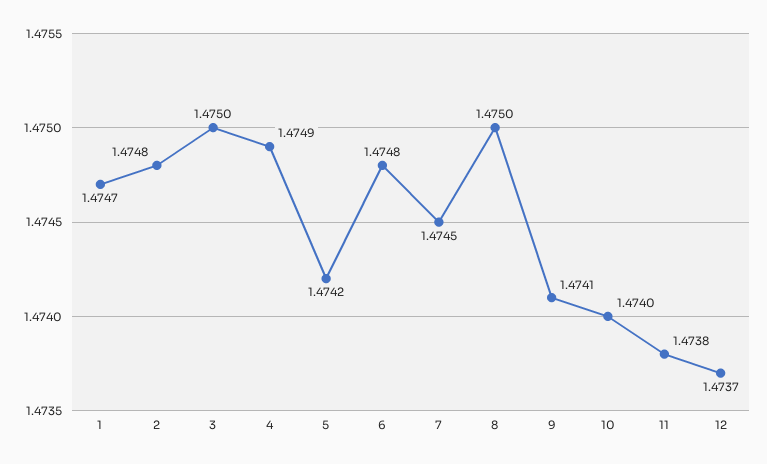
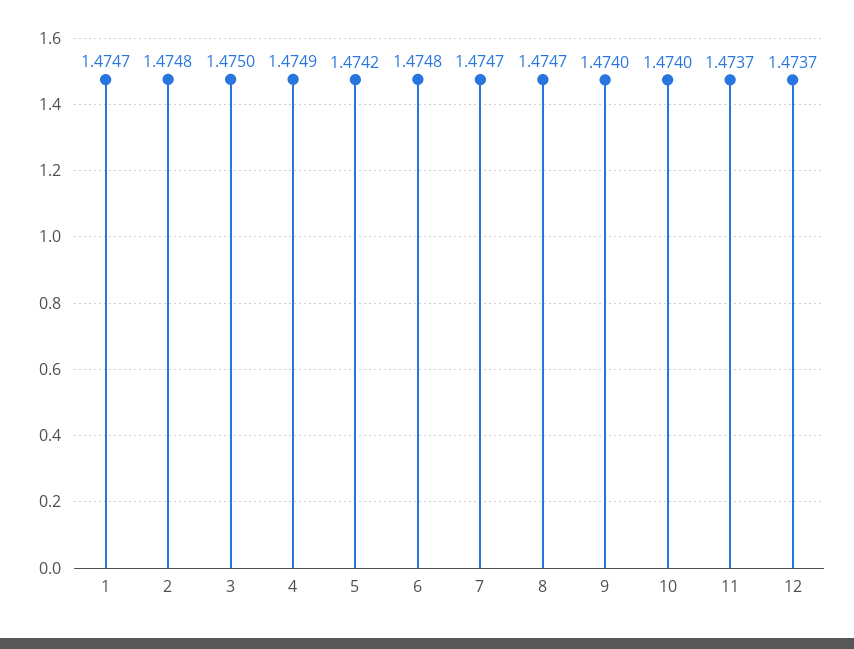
  {
    "1": 1.4747,
    "2": 1.4748,
    "3": 1.475,
    "4": 1.4749,
    "5": 1.4742,
    "6": 1.4748,
-   "7": 1.4745,
+   "7": 1.4747,
-   "8": 1.475,
+   "8": 1.4747,
-   "9": 1.4741,
+   "9": 1.474,
    "10": 1.474,
-   "11": 1.4738,
+   "11": 1.4737,
    "12": 1.4737
  }

